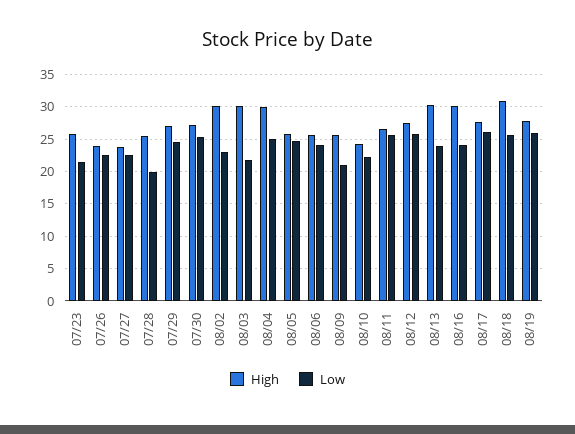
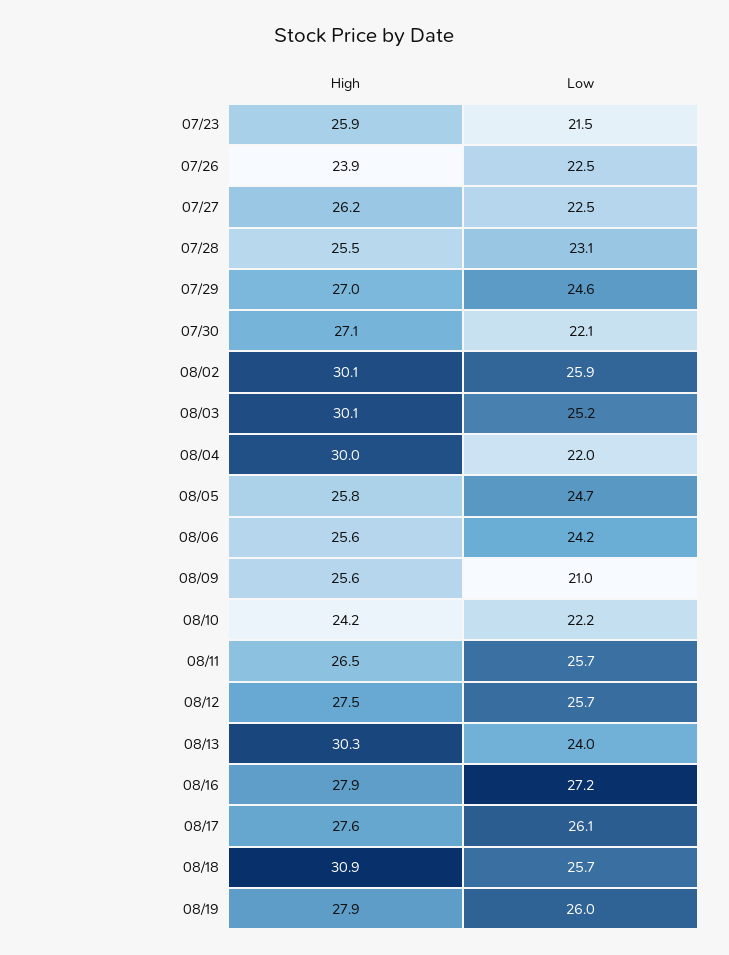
  {
    "High": {
      "07/23": 25.9,
      "07/26": 23.9,
-     "07/27": 24,
+     "07/27": 26.2,
      "07/28": 25.5,
      "07/29": 27,
      "07/30": 27.1,
      "08/02": 30.1,
      "08/03": 30.1,
      "08/04": 30,
      "08/05": 25.8,
      "08/06": 25.6,
      "08/09": 25.6,
      "08/10": 24.2,
      "08/11": 26.5,
      "08/12": 27.5,
      "08/13": 30.3,
-     "08/16": 30,
+     "08/16": 27.9,
      "08/17": 27.6,
      "08/18": 30.9,
      "08/19": 27.9
    },
    "Low": {
      "07/23": 21.5,
      "07/26": 22.5,
      "07/27": 22.5,
-     "07/28": 20,
+     "07/28": 23.1,
      "07/29": 24.6,
-     "07/30": 25,
+     "07/30": 22.1,
-     "08/02": 23,
+     "08/02": 25.9,
-     "08/03": 22,
+     "08/03": 25.2,
-     "08/04": 25,
+     "08/04": 22,
      "08/05": 24.7,
      "08/06": 24.2,
      "08/09": 21,
      "08/10": 22.2,
      "08/11": 25.7,
      "08/12": 25.7,
      "08/13": 24,
-     "08/16": 24,
+     "08/16": 27.2,
      "08/17": 26.1,
      "08/18": 25.7,
      "08/19": 26
    }
  }

